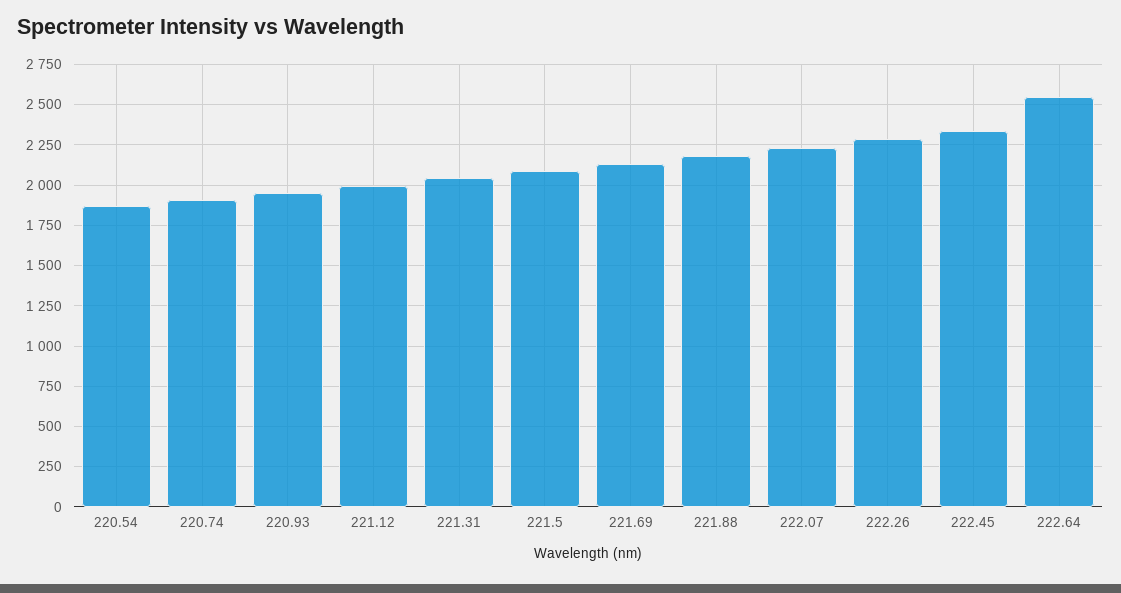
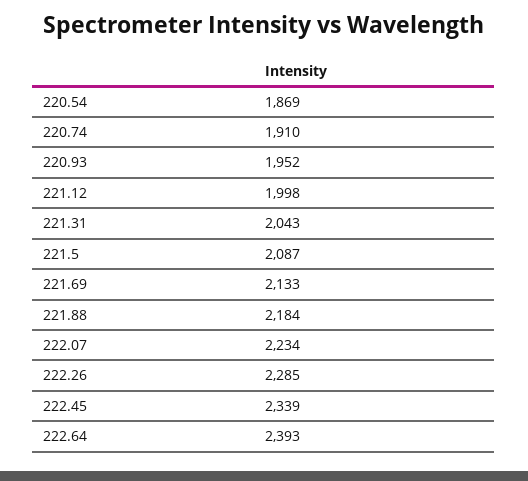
  {
    "220.54": 1869,
    "220.74": 1910,
    "220.93": 1952,
    "221.12": 1998,
    "221.31": 2043,
    "221.5": 2087,
    "221.69": 2133,
    "221.88": 2184,
    "222.07": 2234,
    "222.26": 2285,
    "222.45": 2339,
-   "222.64": 2550
+   "222.64": 2393
  }

